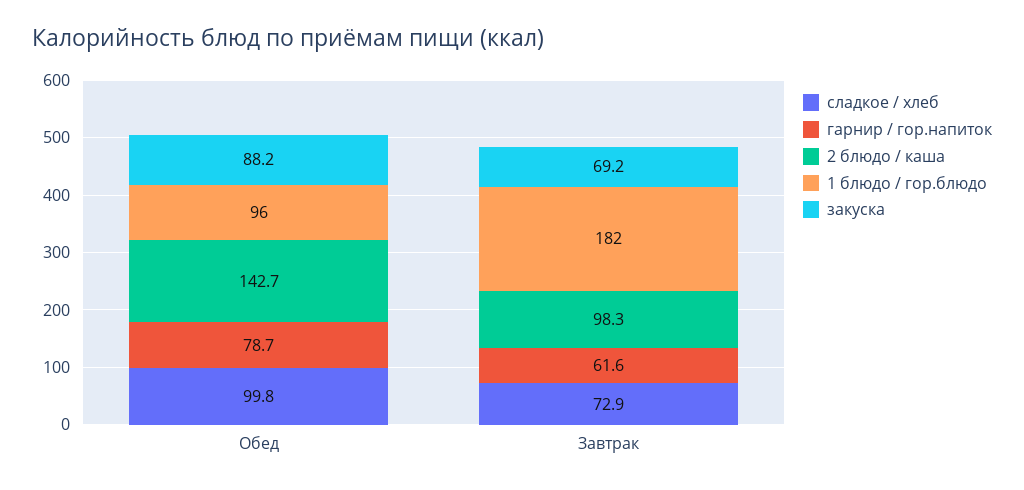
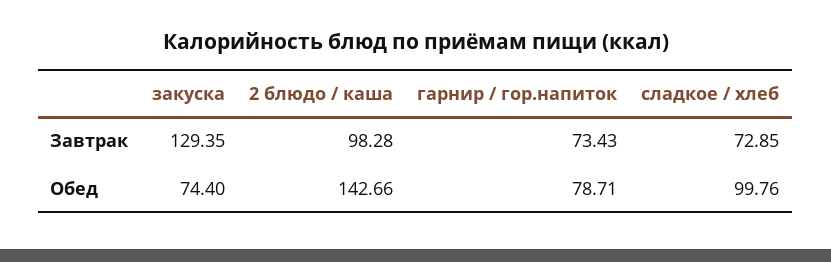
  {
    "сладкое / хлеб": {
      "Обед": 99.76,
      "Завтрак": 72.85
    },
    "гарнир / гор.напиток": {
      "Обед": 78.71,
-     "Завтрак": 61.6
+     "Завтрак": 73.43
    },
    "2 блюдо / каша": {
      "Обед": 142.66,
      "Завтрак": 98.28
    },
-   "1 блюдо / гор.блюдо": {
-     "Обед": 96,
-     "Завтрак": 182
-   },
    "закуска": {
-     "Обед": 88.2,
+     "Обед": 74.4,
-     "Завтрак": 69.2
+     "Завтрак": 129.35
    }
  }

